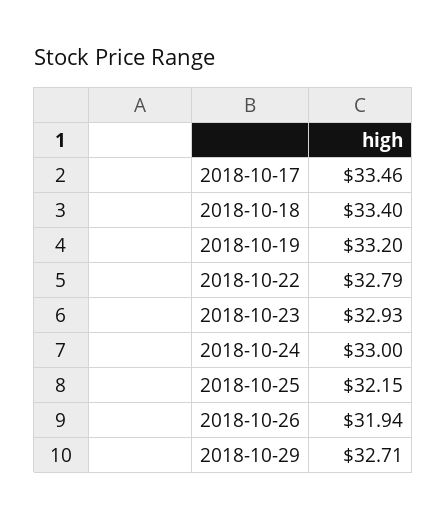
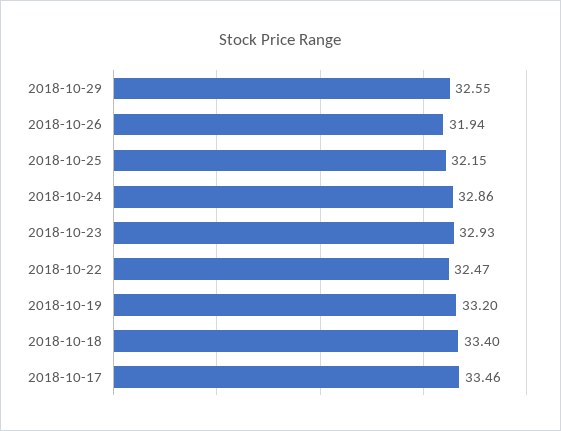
  {
    "2018-10-17": 33.46,
    "2018-10-18": 33.4,
    "2018-10-19": 33.2,
-   "2018-10-22": 32.79,
+   "2018-10-22": 32.47,
    "2018-10-23": 32.93,
-   "2018-10-24": 33,
+   "2018-10-24": 32.86,
    "2018-10-25": 32.15,
    "2018-10-26": 31.94,
-   "2018-10-29": 32.71
+   "2018-10-29": 32.55
  }

